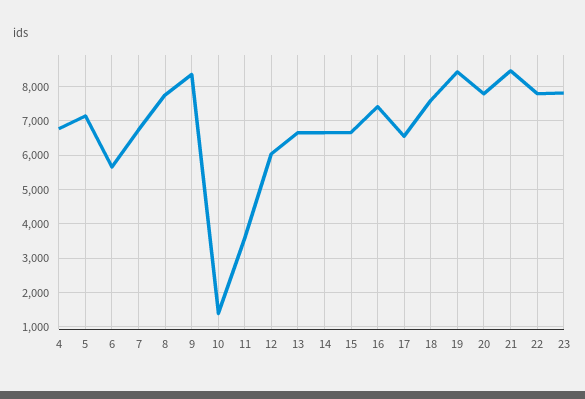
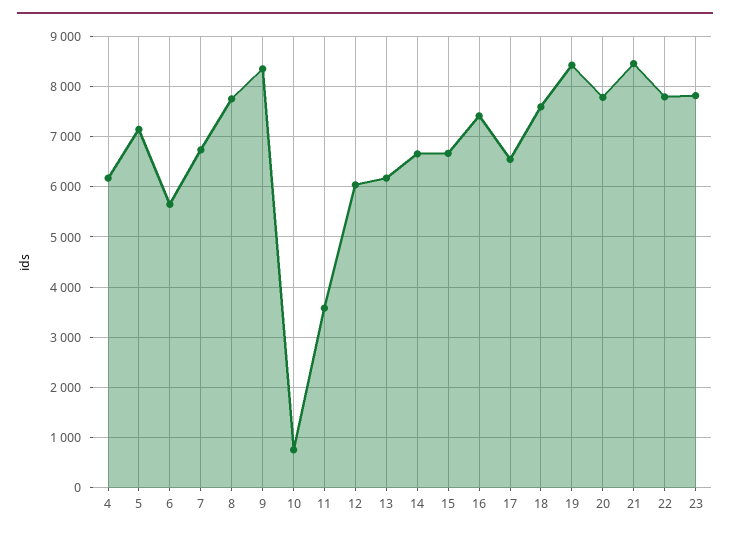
  {
-   "4": 6800,
+   "4": 6200,
    "5": 7200,
    "6": 5600,
    "7": 6800,
    "8": 7800,
    "9": 8400,
-   "10": 1400,
+   "10": 800,
    "11": 3600,
    "12": 6000,
-   "13": 6600,
+   "13": 6200,
    "14": 6600,
    "15": 6600,
    "16": 7400,
    "17": 6600,
    "18": 7600,
    "19": 8400,
    "20": 7800,
    "21": 8400,
    "22": 7800,
    "23": 7800
  }

